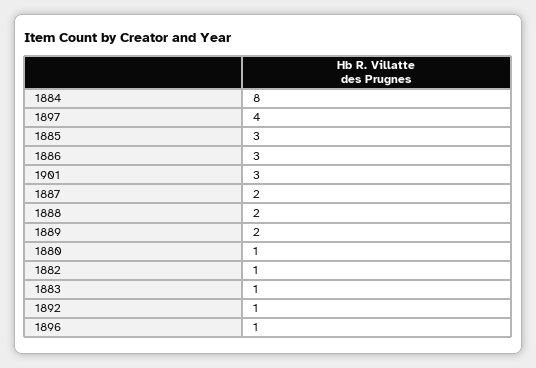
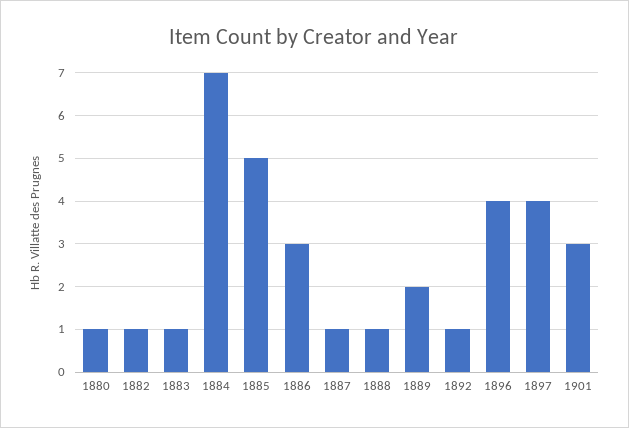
  {
-   "1884": 8,
+   "1884": 7,
    "1897": 4,
-   "1885": 3,
+   "1885": 5,
    "1886": 3,
    "1901": 3,
-   "1887": 2,
+   "1887": 1,
-   "1888": 2,
+   "1888": 1,
    "1889": 2,
    "1880": 1,
    "1882": 1,
    "1883": 1,
    "1892": 1,
-   "1896": 1
+   "1896": 4
  }

